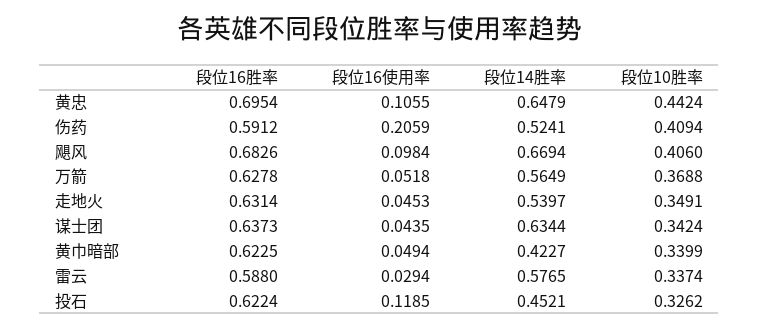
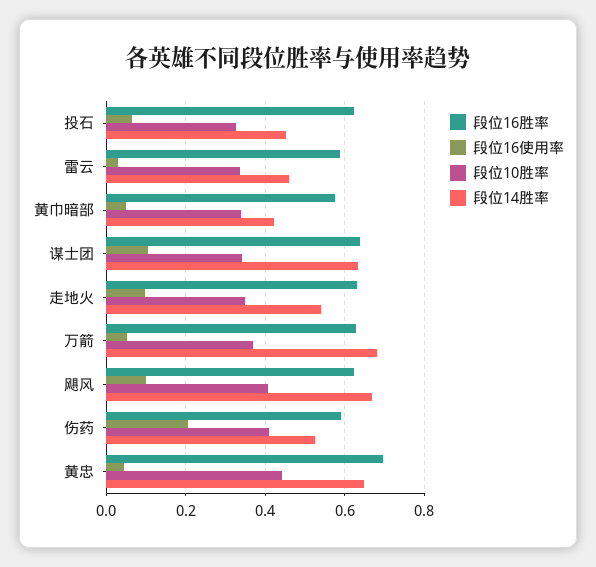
  {
    "段位16胜率": {
      "黄忠": 0.6954,
      "伤药": 0.5912,
-     "飓风": 0.6826,
+     "飓风": 0.62,
      "万箭": 0.6278,
      "走地火": 0.6314,
      "谋士团": 0.6373,
-     "黄巾暗部": 0.6225,
+     "黄巾暗部": 0.58,
      "雷云": 0.588,
      "投石": 0.6224
    },
    "段位16使用率": {
-     "黄忠": 0.1055,
+     "黄忠": 0.04,
      "伤药": 0.2059,
      "飓风": 0.0984,
      "万箭": 0.0518,
-     "走地火": 0.0453,
+     "走地火": 0.1,
-     "谋士团": 0.0435,
+     "谋士团": 0.1,
      "黄巾暗部": 0.0494,
      "雷云": 0.0294,
-     "投石": 0.1185
+     "投石": 0.06
    },
    "段位14胜率": {
      "黄忠": 0.6479,
      "伤药": 0.5241,
      "飓风": 0.6694,
-     "万箭": 0.5649,
+     "万箭": 0.68,
      "走地火": 0.5397,
      "谋士团": 0.6344,
      "黄巾暗部": 0.4227,
-     "雷云": 0.5765,
+     "雷云": 0.46,
      "投石": 0.4521
    },
    "段位10胜率": {
      "黄忠": 0.4424,
      "伤药": 0.4094,
      "飓风": 0.406,
      "万箭": 0.3688,
      "走地火": 0.3491,
      "谋士团": 0.3424,
      "黄巾暗部": 0.3399,
      "雷云": 0.3374,
      "投石": 0.3262
    }
  }

